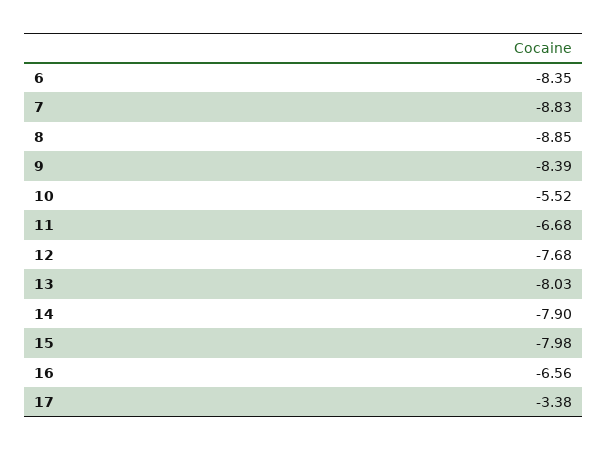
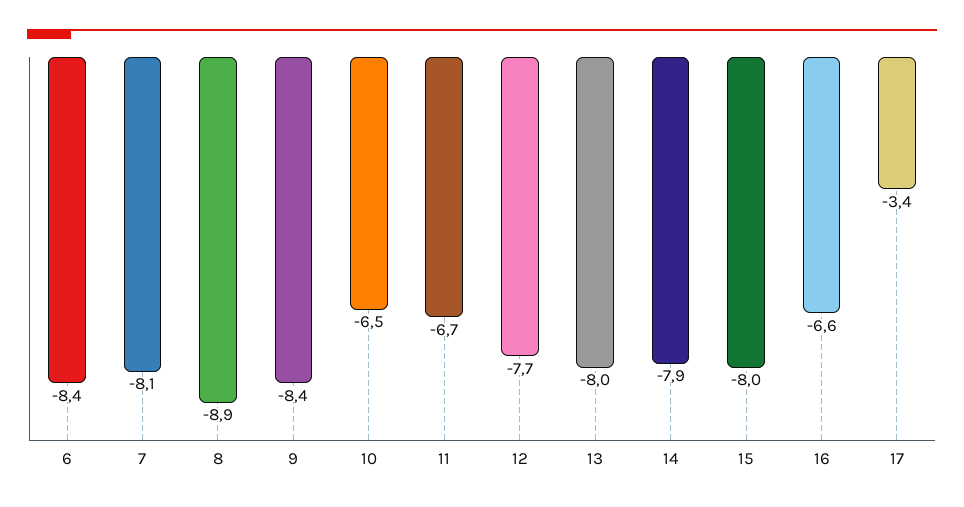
  {
    "6": -8.35,
-   "7": -8.83,
+   "7": -8.1,
    "8": -8.85,
    "9": -8.39,
-   "10": -5.52,
+   "10": -6.5,
    "11": -6.68,
    "12": -7.68,
    "13": -8.03,
    "14": -7.9,
    "15": -7.98,
    "16": -6.56,
    "17": -3.38
  }

